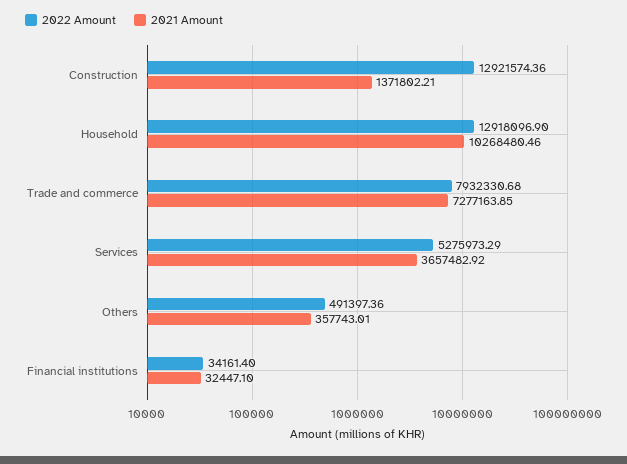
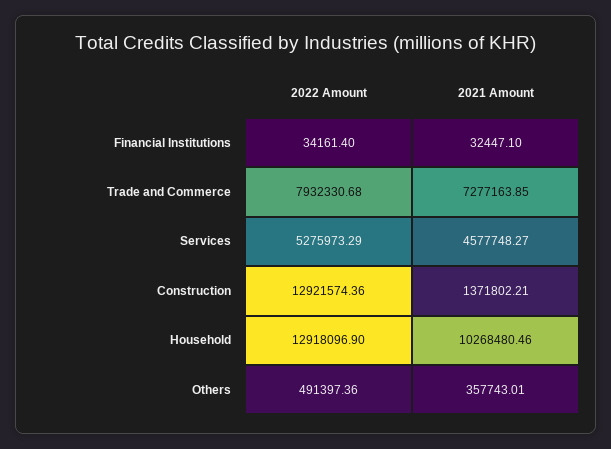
  {
    "2022 Amount": {
      "Construction": 12921574.36,
      "Household": 12918096.9,
      "Trade and commerce": 7932330.68,
      "Services": 5275973.29,
      "Others": 491397.36,
      "Financial institutions": 34161.4
    },
    "2021 Amount": {
      "Construction": 1371802.21,
      "Household": 10268480.46,
      "Trade and commerce": 7277163.85,
-     "Services": 3657482.92,
+     "Services": 4577748.27,
      "Others": 357743.01,
      "Financial institutions": 32447.1
    }
  }

